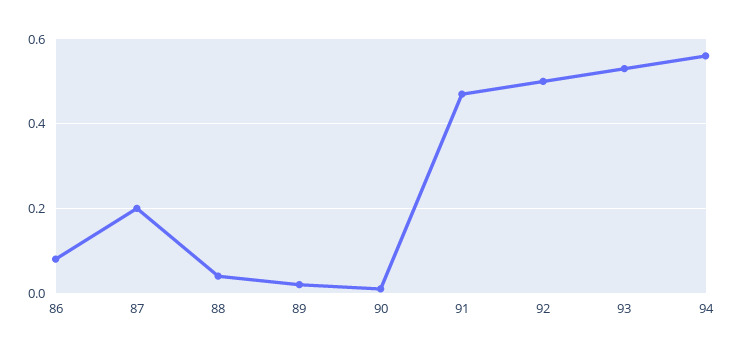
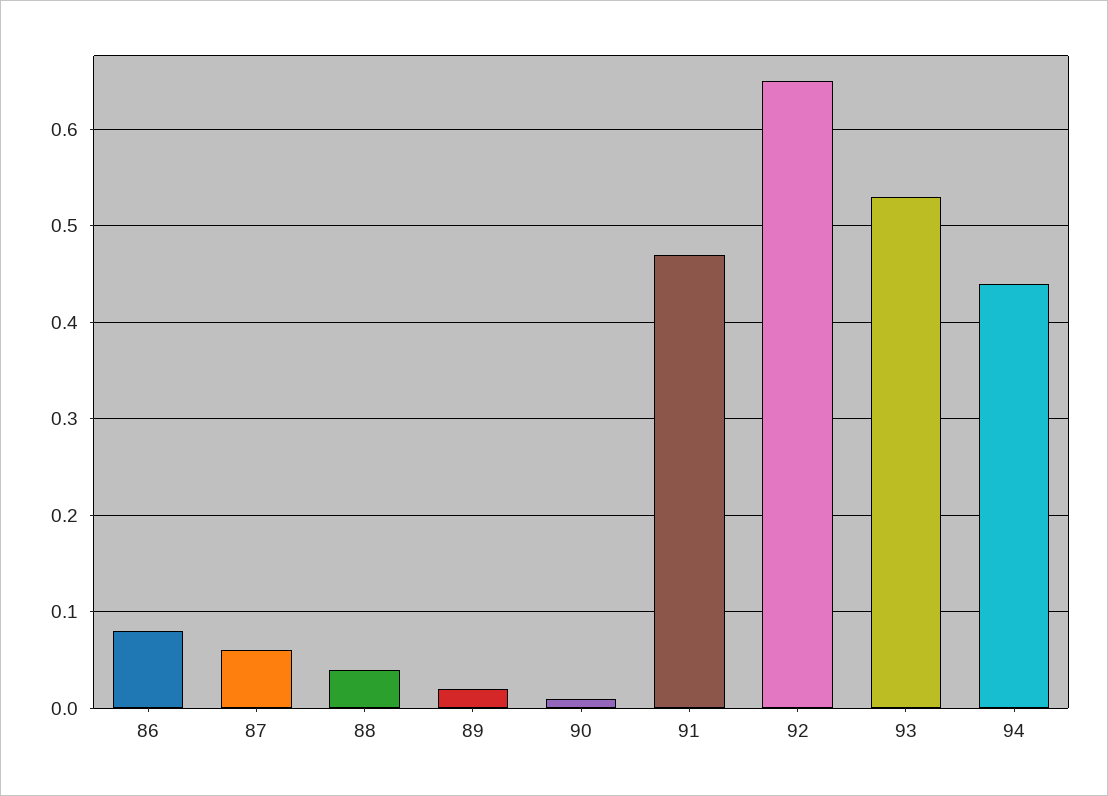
  {
    "86": 0.08,
-   "87": 0.2,
+   "87": 0.06,
    "88": 0.04,
    "89": 0.02,
    "90": 0.01,
    "91": 0.47,
-   "92": 0.5,
+   "92": 0.65,
    "93": 0.53,
-   "94": 0.55
+   "94": 0.44
  }

